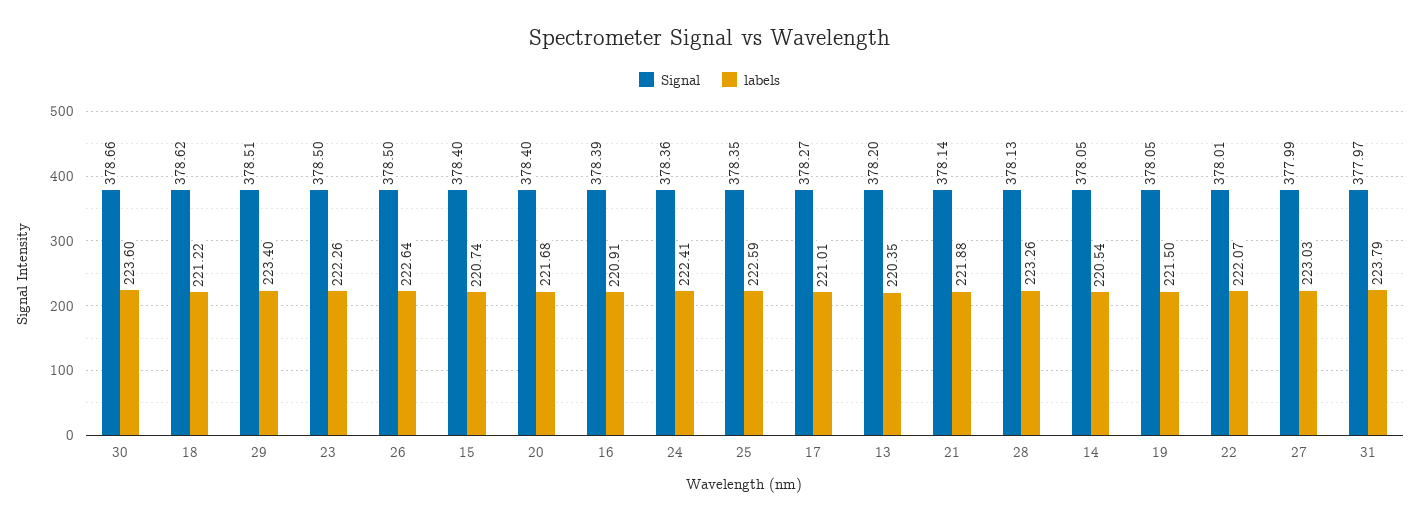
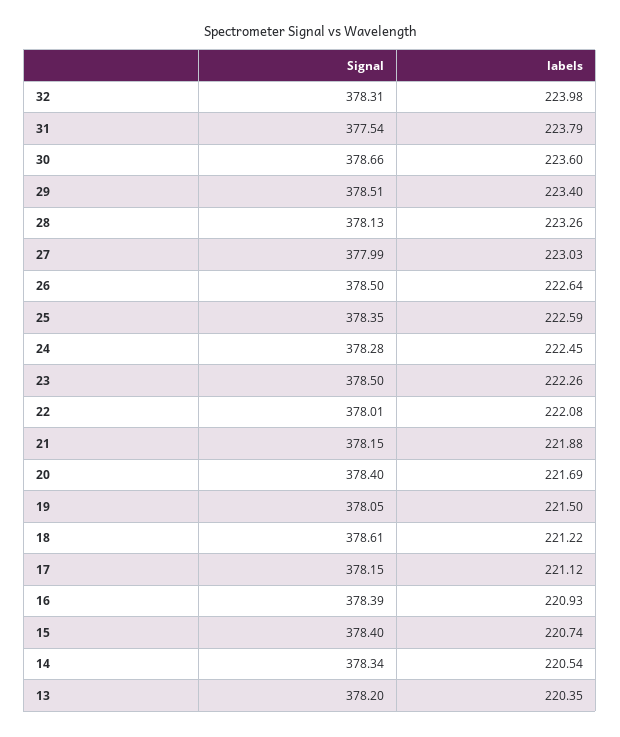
  {
    "Signal": {
      "30": 378.66,
-     "18": 378.62,
+     "18": 378.61,
      "29": 378.51,
      "23": 378.5,
      "26": 378.5,
      "15": 378.4,
      "20": 378.4,
      "16": 378.39,
-     "24": 378.36,
+     "24": 378.28,
      "25": 378.35,
-     "17": 378.27,
+     "17": 378.15,
      "13": 378.2,
-     "21": 378.14,
+     "21": 378.15,
      "28": 378.13,
-     "14": 378.05,
+     "14": 378.34,
      "19": 378.05,
      "22": 378.01,
      "27": 377.99,
-     "31": 377.97
+     "31": 377.54,
+     "32": 378.31
    },
    "labels": {
      "30": 223.6,
      "18": 221.22,
      "29": 223.4,
      "23": 222.26,
      "26": 222.64,
      "15": 220.74,
-     "20": 221.68,
+     "20": 221.69,
-     "16": 220.91,
+     "16": 220.93,
-     "24": 222.41,
+     "24": 222.45,
      "25": 222.59,
-     "17": 221.01,
+     "17": 221.12,
      "13": 220.35,
      "21": 221.88,
      "28": 223.26,
      "14": 220.54,
      "19": 221.5,
-     "22": 222.07,
+     "22": 222.08,
      "27": 223.03,
-     "31": 223.79
+     "31": 223.79,
+     "32": 223.98
    }
  }

